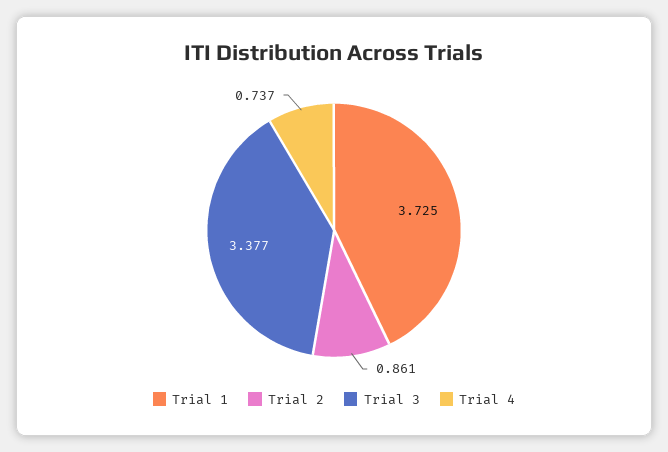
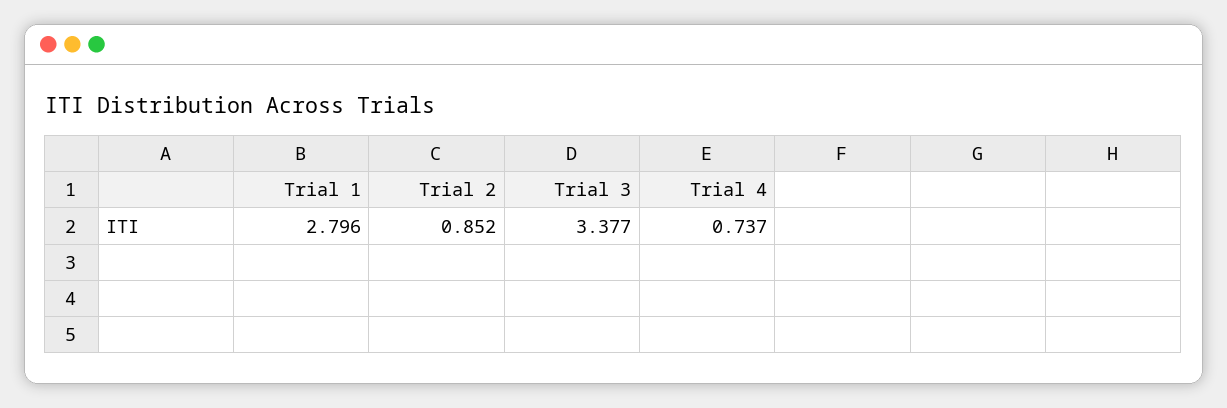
  {
-   "Trial 1": 3.725,
+   "Trial 1": 2.796,
-   "Trial 2": 0.861,
+   "Trial 2": 0.852,
    "Trial 3": 3.377,
    "Trial 4": 0.737
  }

